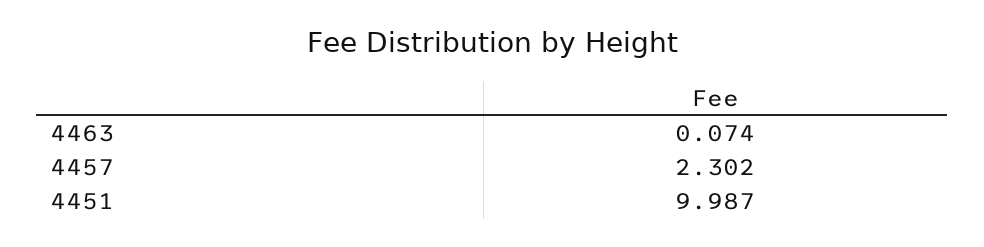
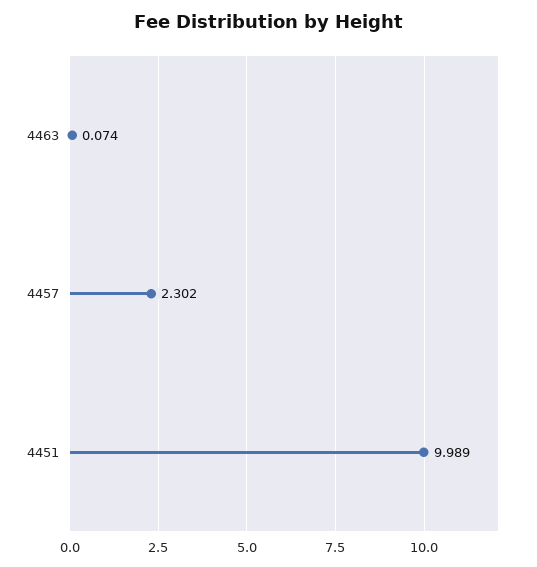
  {
    "4463": 0.074,
    "4457": 2.302,
-   "4451": 9.987
+   "4451": 9.989
  }

